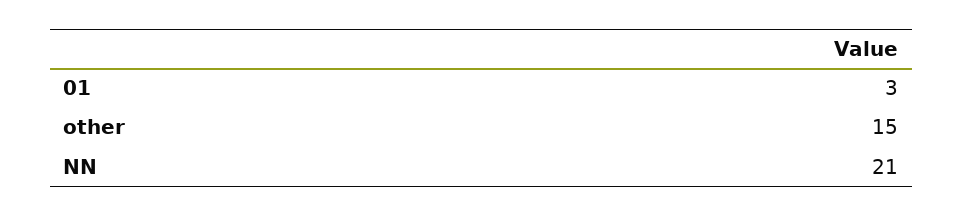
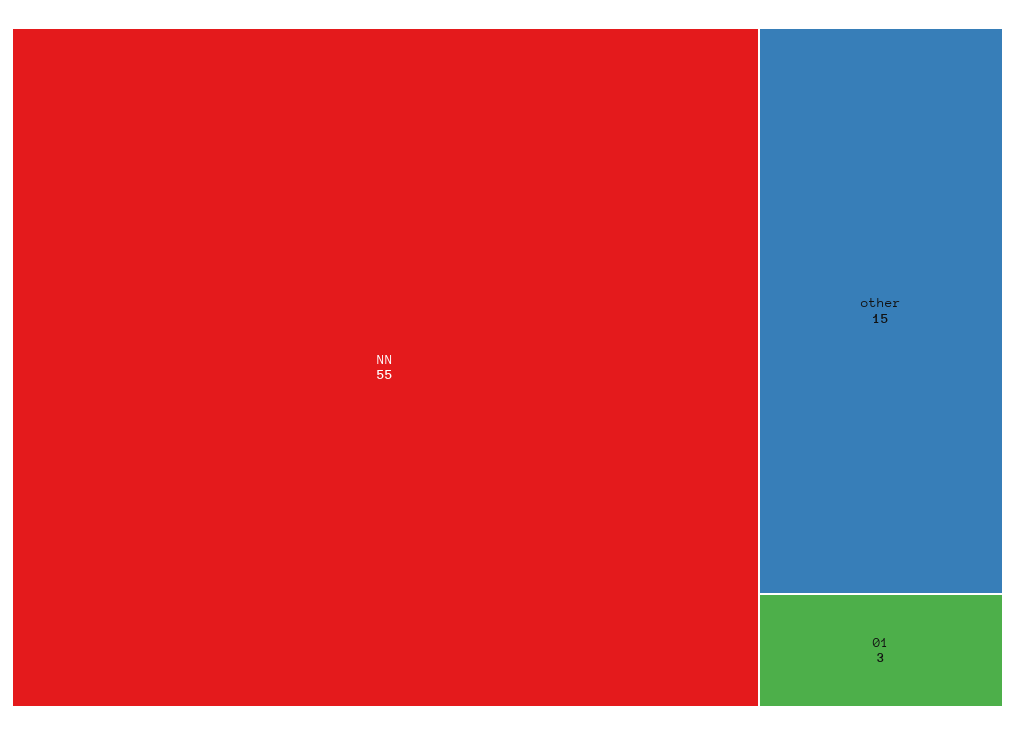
  {
    "01": 3,
    "other": 15,
-   "NN": 21
+   "NN": 55
  }

